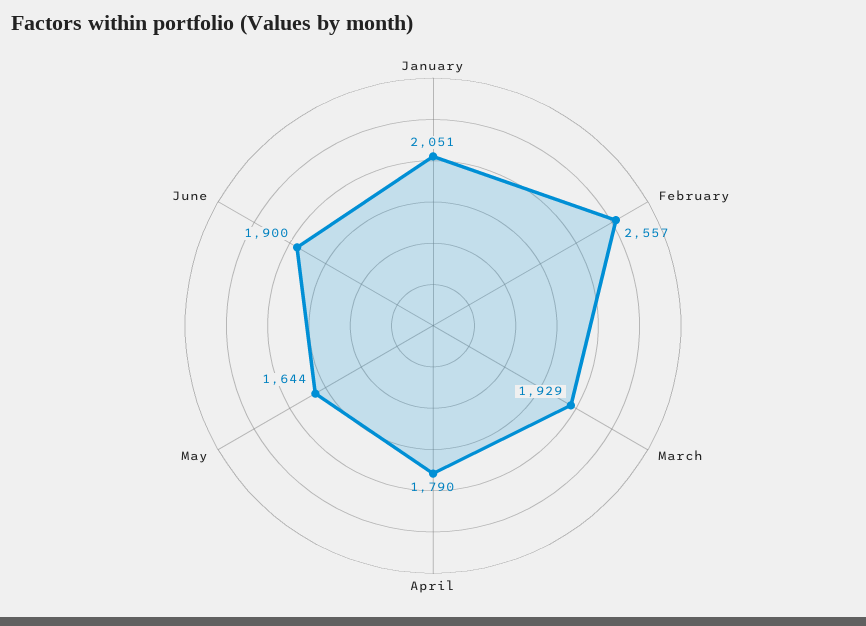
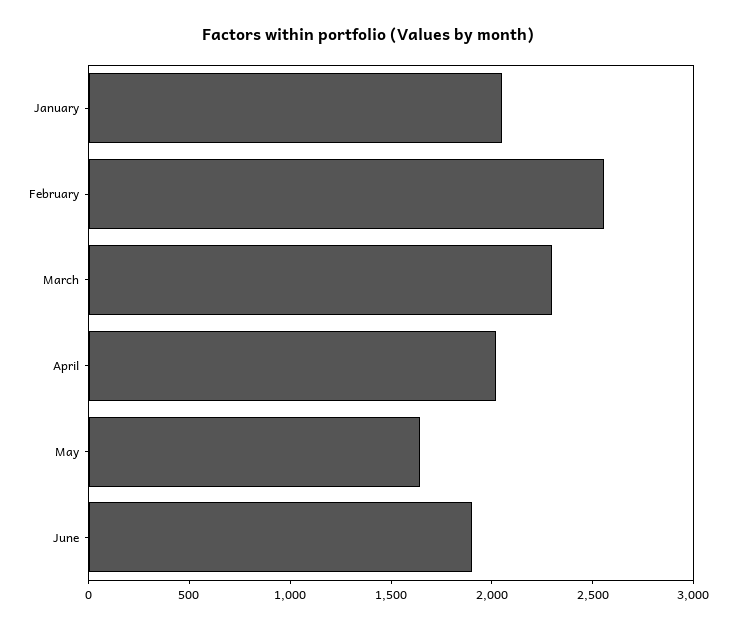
  {
    "January": 2051,
    "February": 2557,
-   "March": 1929,
+   "March": 2300,
-   "April": 1790,
+   "April": 2000,
    "May": 1644,
    "June": 1900
  }

